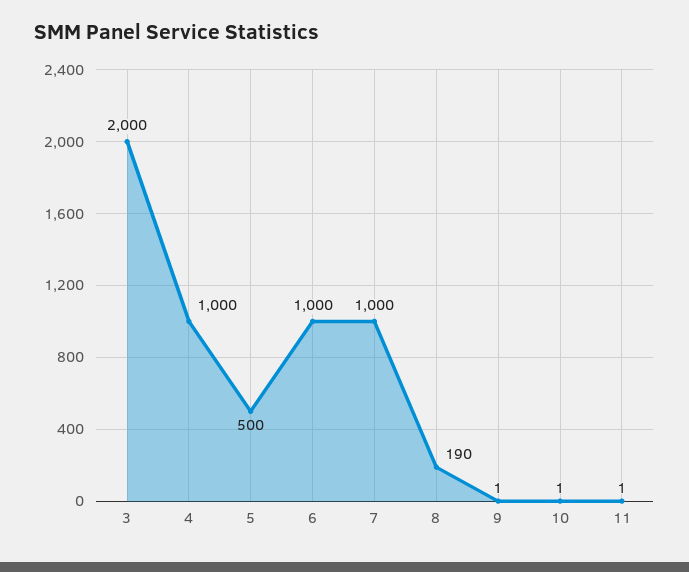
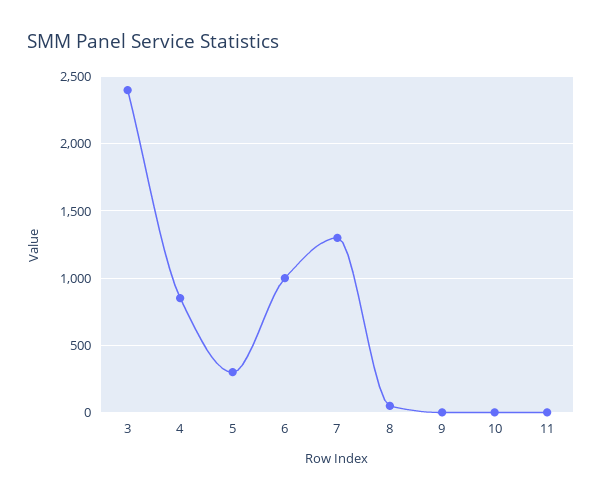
  {
-   "3": 2000,
+   "3": 2400,
-   "4": 1000,
+   "4": 850,
-   "5": 500,
+   "5": 300,
    "6": 1000,
-   "7": 1000,
+   "7": 1300,
-   "8": 190,
+   "8": 50,
    "9": 1,
    "10": 1,
    "11": 1
  }

